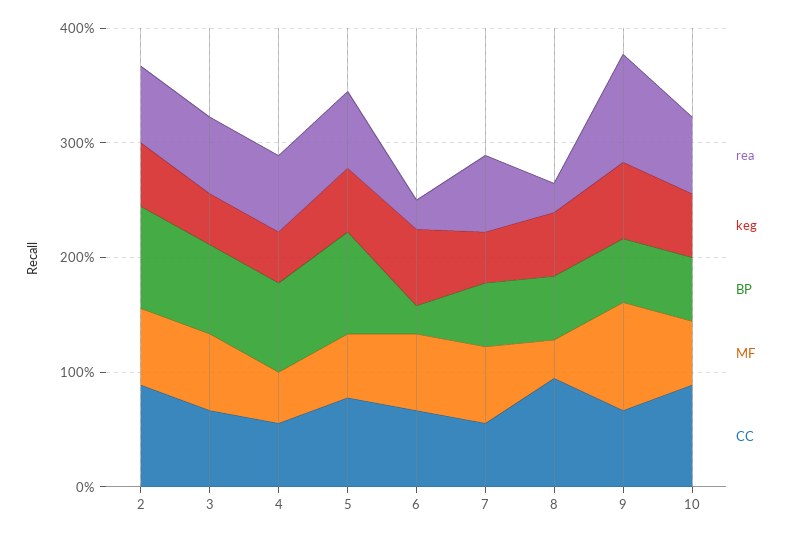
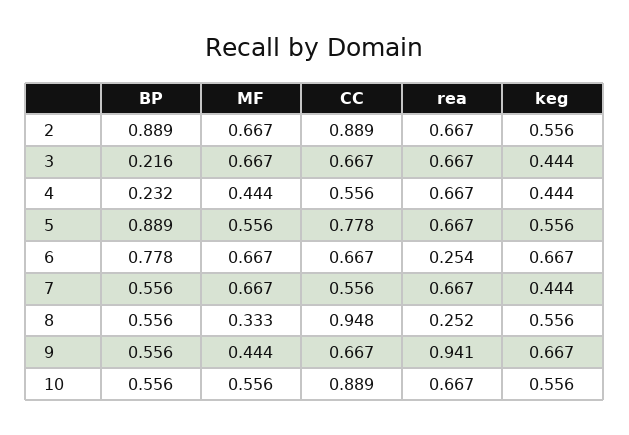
  {
    "rea": {
      "2": 0.667,
      "3": 0.667,
      "4": 0.667,
      "5": 0.667,
      "6": 0.254,
      "7": 0.667,
      "8": 0.252,
      "9": 0.941,
      "10": 0.667
    },
    "keg": {
      "2": 0.556,
      "3": 0.444,
      "4": 0.444,
      "5": 0.556,
      "6": 0.667,
      "7": 0.444,
      "8": 0.556,
      "9": 0.667,
      "10": 0.556
    },
    "BP": {
      "2": 0.889,
-     "3": 0.8,
+     "3": 0.216,
-     "4": 0.8,
+     "4": 0.232,
      "5": 0.889,
-     "6": 0.2,
+     "6": 0.778,
      "7": 0.556,
      "8": 0.556,
      "9": 0.556,
      "10": 0.556
    },
    "MF": {
      "2": 0.667,
      "3": 0.667,
      "4": 0.444,
      "5": 0.556,
      "6": 0.667,
      "7": 0.667,
      "8": 0.333,
-     "9": 1,
+     "9": 0.444,
      "10": 0.556
    },
    "CC": {
      "2": 0.889,
      "3": 0.667,
      "4": 0.556,
      "5": 0.778,
      "6": 0.667,
      "7": 0.556,
      "8": 0.948,
      "9": 0.667,
      "10": 0.889
    }
  }

